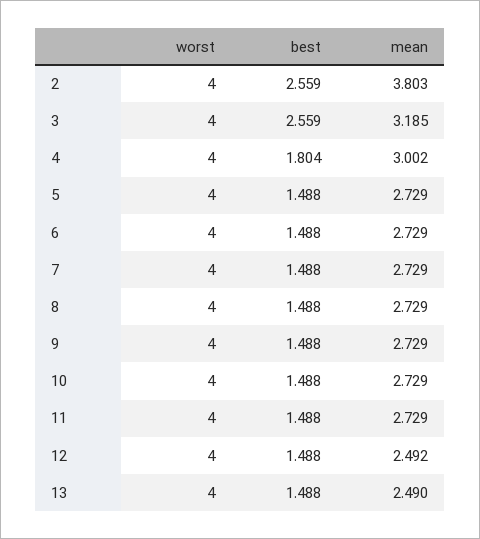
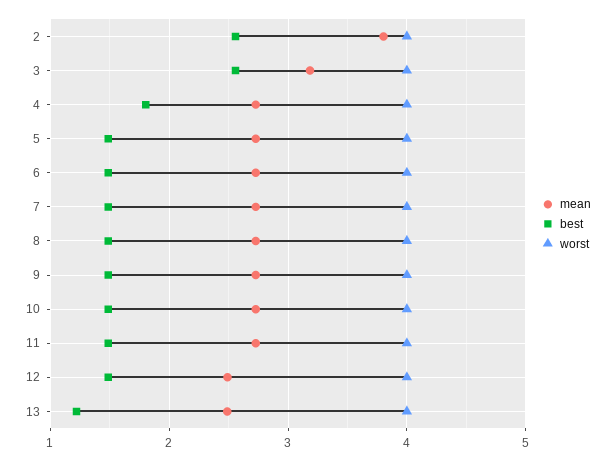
  {
    "worst": {
      "2": 4,
      "3": 4,
      "4": 4,
      "5": 4,
      "6": 4,
      "7": 4,
      "8": 4,
      "9": 4,
      "10": 4,
      "11": 4,
      "12": 4,
      "13": 4
    },
    "best": {
      "2": 2.559,
      "3": 2.559,
      "4": 1.804,
      "5": 1.488,
      "6": 1.488,
      "7": 1.488,
      "8": 1.488,
      "9": 1.488,
      "10": 1.488,
      "11": 1.488,
      "12": 1.488,
-     "13": 1.488
+     "13": 1.2
    },
    "mean": {
      "2": 3.803,
      "3": 3.185,
-     "4": 3.002,
+     "4": 2.7,
      "5": 2.729,
      "6": 2.729,
      "7": 2.729,
      "8": 2.729,
      "9": 2.729,
      "10": 2.729,
      "11": 2.729,
      "12": 2.492,
      "13": 2.49
    }
  }

